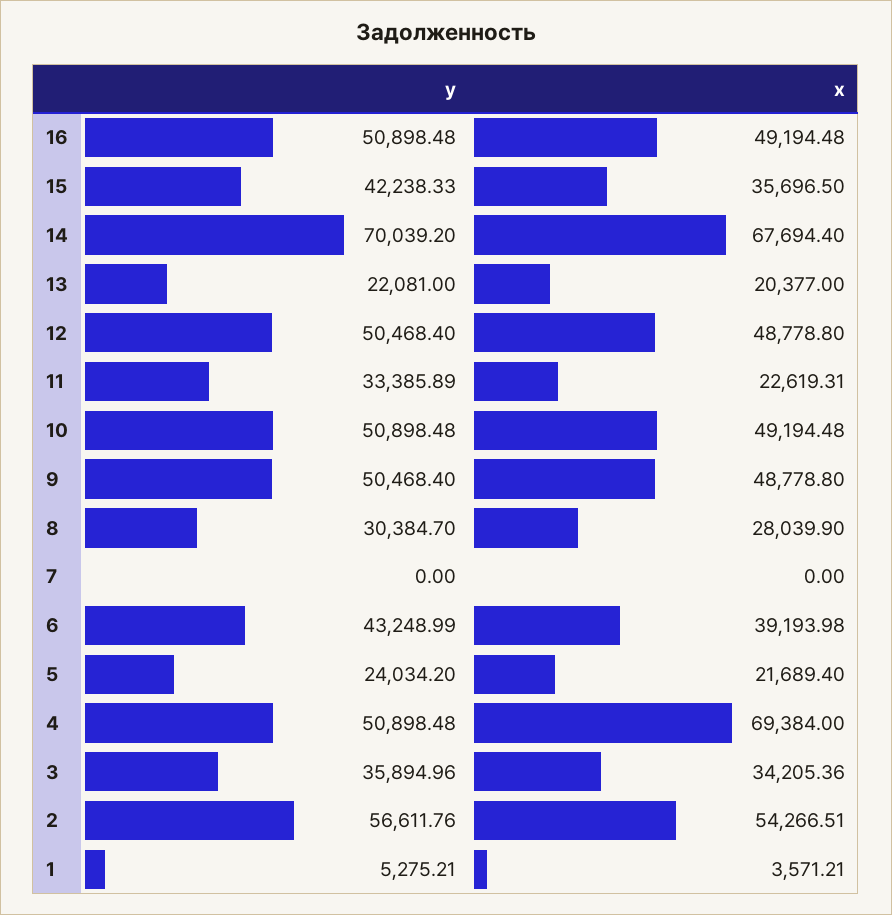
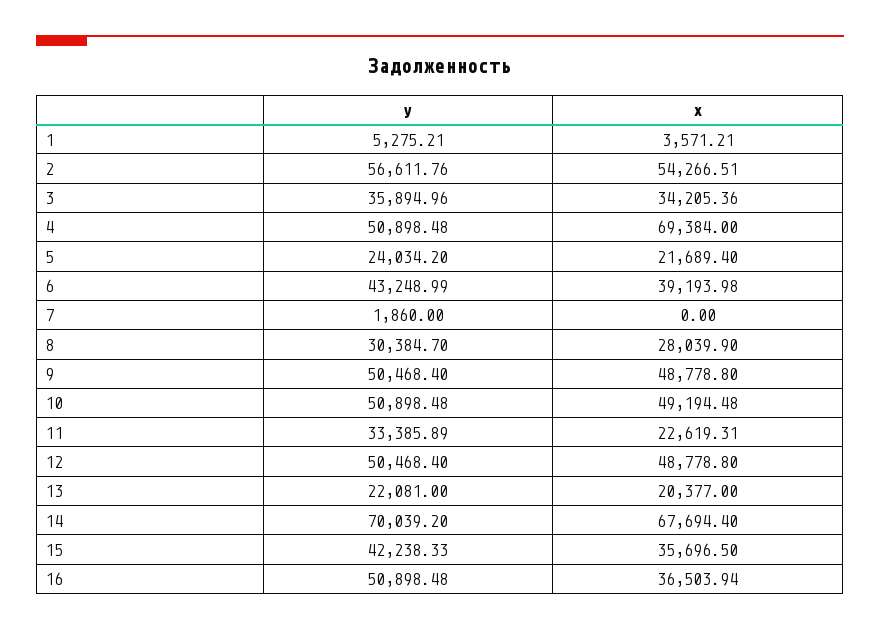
  {
    "y": {
      "16": 50898.48,
      "15": 42238.33,
      "14": 70039.2,
      "13": 22081,
      "12": 50468.4,
      "11": 33385.89,
      "10": 50898.48,
      "9": 50468.4,
      "8": 30384.7,
-     "7": 0,
+     "7": 1860,
      "6": 43248.99,
      "5": 24034.2,
      "4": 50898.48,
      "3": 35894.96,
      "2": 56611.76,
      "1": 5275.21
    },
    "x": {
-     "16": 49194.48,
+     "16": 36503.94,
      "15": 35696.5,
      "14": 67694.4,
      "13": 20377,
      "12": 48778.8,
      "11": 22619.31,
      "10": 49194.48,
      "9": 48778.8,
      "8": 28039.9,
      "7": 0,
      "6": 39193.98,
      "5": 21689.4,
      "4": 69384,
      "3": 34205.36,
      "2": 54266.51,
      "1": 3571.21
    }
  }

